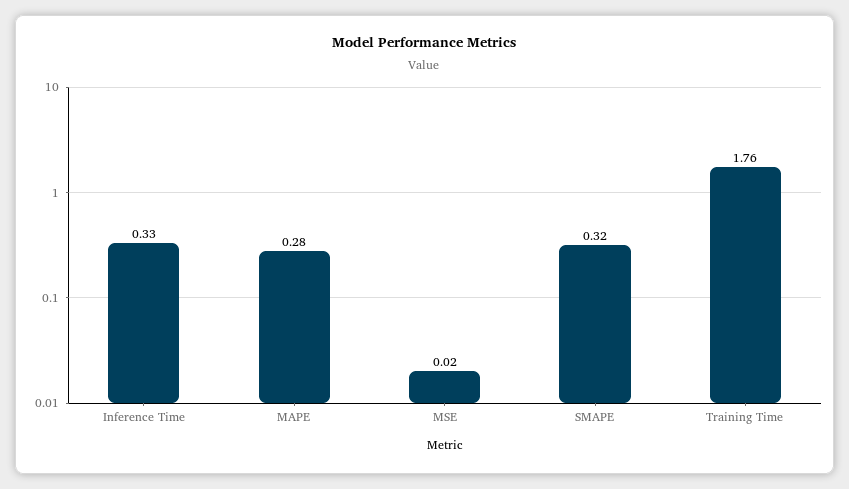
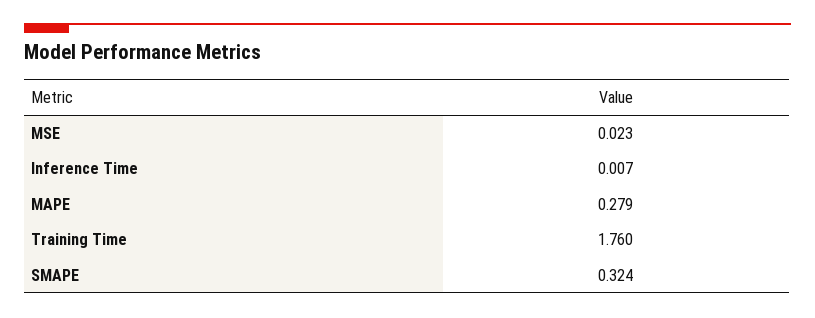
  {
-   "Inference Time": 0.33,
+   "Inference Time": 0.007,
    "MAPE": 0.279,
    "MSE": 0.023,
    "SMAPE": 0.324,
    "Training Time": 1.76
  }

